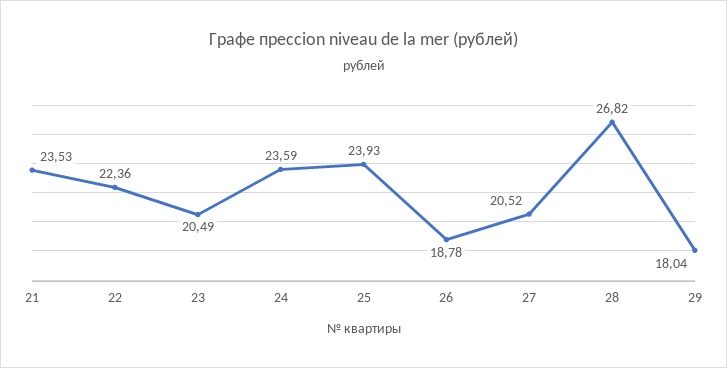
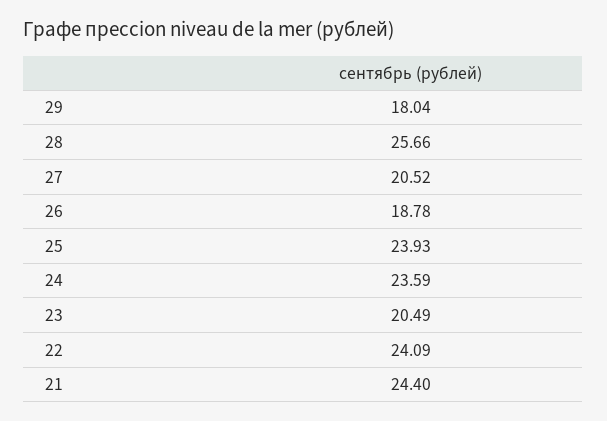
  {
-   "21": 23.53,
+   "21": 24.4,
-   "22": 22.36,
+   "22": 24.09,
    "23": 20.49,
    "24": 23.59,
    "25": 23.93,
    "26": 18.78,
    "27": 20.52,
-   "28": 26.82,
+   "28": 25.66,
    "29": 18.04
  }

